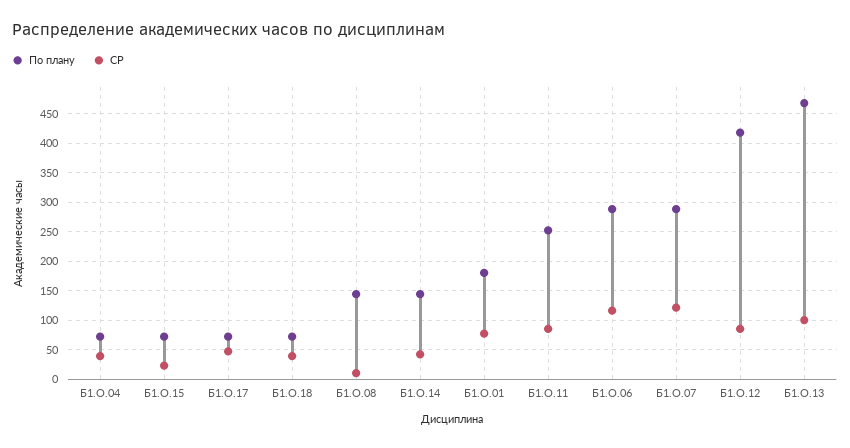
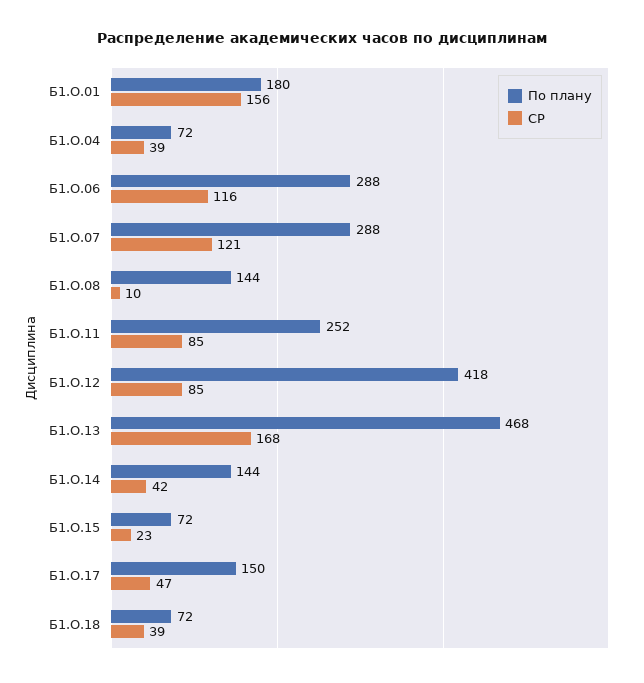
  {
    "По плану": {
      "Б1.О.04": 72,
      "Б1.О.15": 72,
-     "Б1.О.17": 75,
+     "Б1.О.17": 150,
      "Б1.О.18": 72,
      "Б1.О.08": 144,
      "Б1.О.14": 144,
      "Б1.О.01": 180,
      "Б1.О.11": 252,
      "Б1.О.06": 288,
      "Б1.О.07": 288,
      "Б1.О.12": 418,
      "Б1.О.13": 468
    },
    "СР": {
      "Б1.О.04": 39,
      "Б1.О.15": 23,
      "Б1.О.17": 47,
      "Б1.О.18": 39,
      "Б1.О.08": 10,
      "Б1.О.14": 42,
-     "Б1.О.01": 75,
+     "Б1.О.01": 156,
      "Б1.О.11": 85,
      "Б1.О.06": 116,
      "Б1.О.07": 121,
      "Б1.О.12": 85,
-     "Б1.О.13": 100
+     "Б1.О.13": 168
    }
  }

